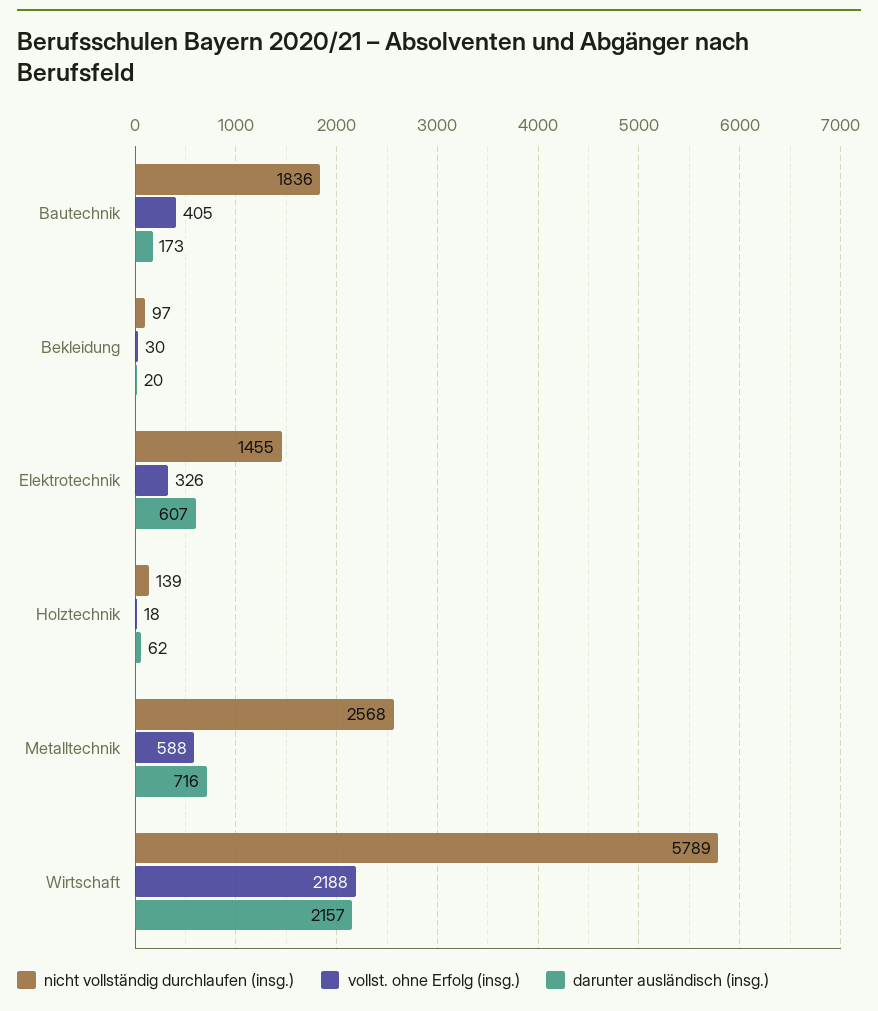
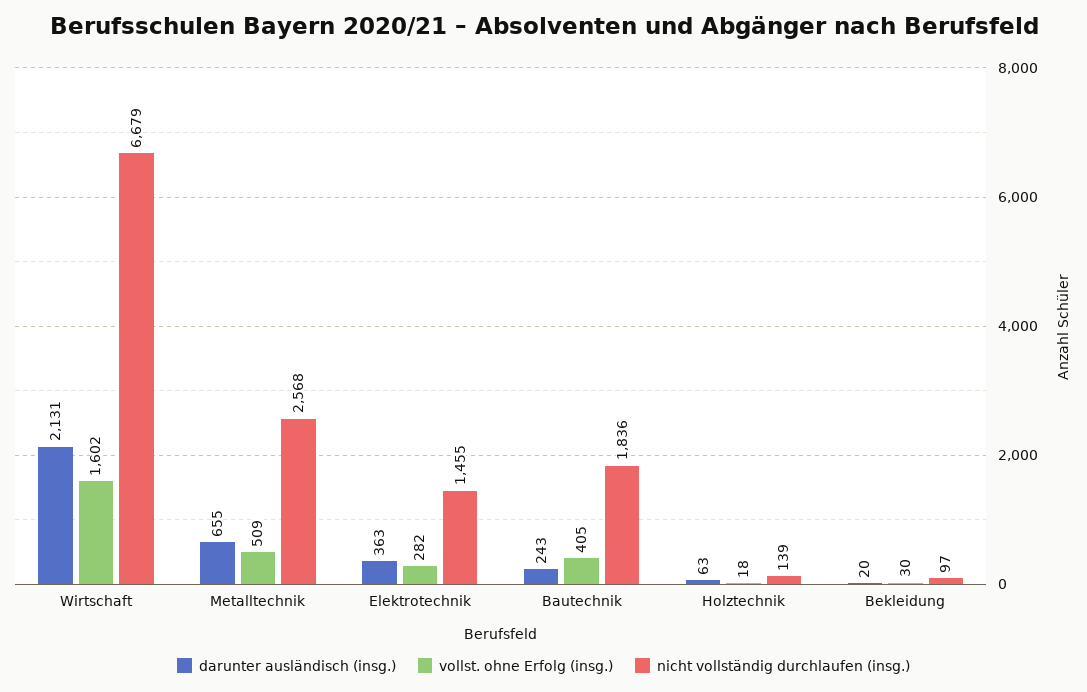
  {
    "nicht vollständig durchlaufen (insg.)": {
      "Bautechnik": 1836,
      "Bekleidung": 97,
      "Elektrotechnik": 1455,
      "Holztechnik": 139,
      "Metalltechnik": 2568,
-     "Wirtschaft": 5789
+     "Wirtschaft": 6679
    },
    "vollst. ohne Erfolg (insg.)": {
      "Bautechnik": 405,
      "Bekleidung": 30,
-     "Elektrotechnik": 326,
+     "Elektrotechnik": 282,
      "Holztechnik": 18,
-     "Metalltechnik": 588,
+     "Metalltechnik": 509,
-     "Wirtschaft": 2188
+     "Wirtschaft": 1602
    },
    "darunter ausländisch (insg.)": {
-     "Bautechnik": 173,
+     "Bautechnik": 243,
      "Bekleidung": 20,
-     "Elektrotechnik": 607,
+     "Elektrotechnik": 363,
-     "Holztechnik": 62,
+     "Holztechnik": 63,
-     "Metalltechnik": 716,
+     "Metalltechnik": 655,
-     "Wirtschaft": 2157
+     "Wirtschaft": 2131
    }
  }

